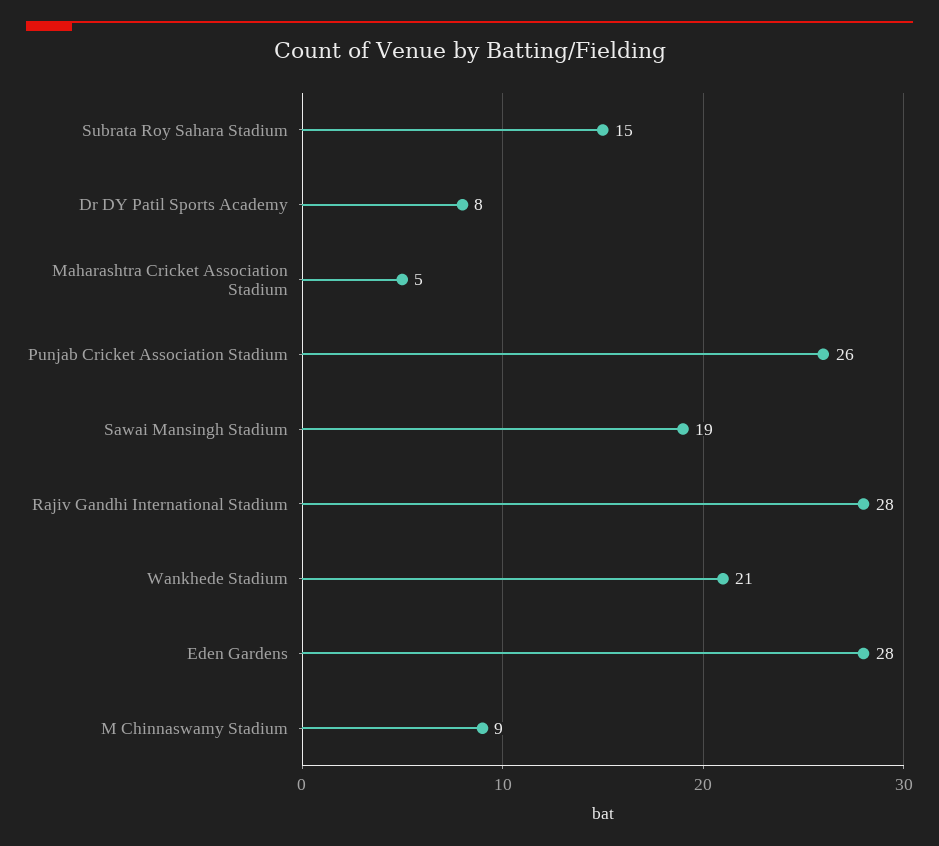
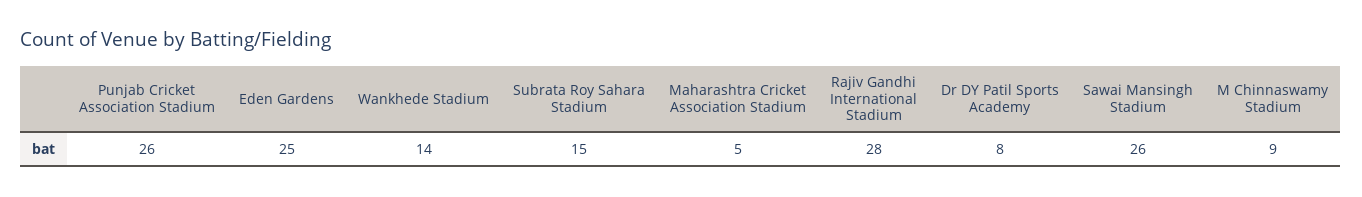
  {
    "Subrata Roy Sahara Stadium": 15,
    "Dr DY Patil Sports Academy": 8,
    "Maharashtra Cricket Association Stadium": 5,
    "Punjab Cricket Association Stadium": 26,
-   "Sawai Mansingh Stadium": 19,
+   "Sawai Mansingh Stadium": 26,
    "Rajiv Gandhi International Stadium": 28,
-   "Wankhede Stadium": 21,
+   "Wankhede Stadium": 14,
-   "Eden Gardens": 28,
+   "Eden Gardens": 25,
    "M Chinnaswamy Stadium": 9
  }

